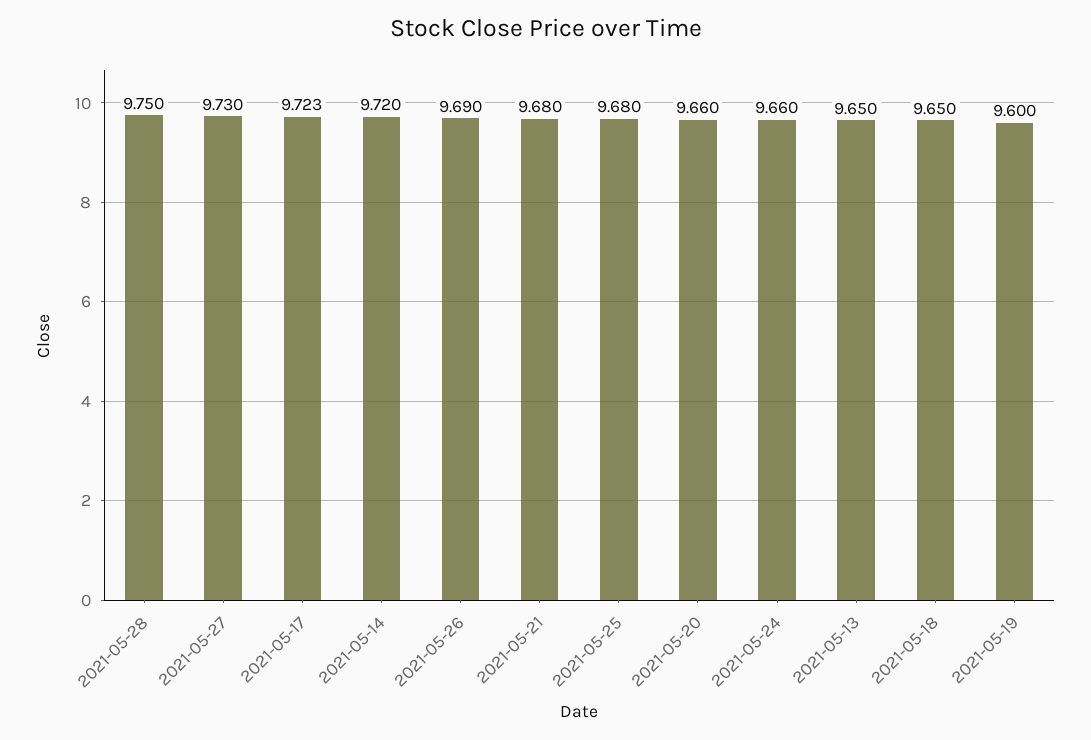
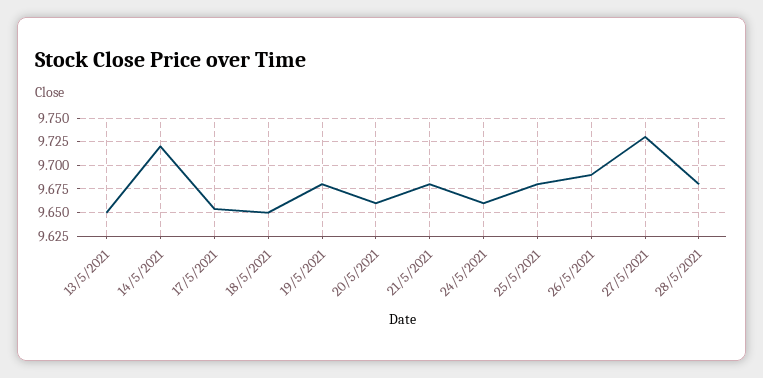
  {
-   "2021-05-28": 9.75,
+   "2021-05-28": 9.675,
    "2021-05-27": 9.73,
-   "2021-05-17": 9.723,
+   "2021-05-17": 9.65,
    "2021-05-14": 9.72,
    "2021-05-26": 9.69,
    "2021-05-21": 9.68,
    "2021-05-25": 9.68,
    "2021-05-20": 9.66,
    "2021-05-24": 9.66,
    "2021-05-13": 9.65,
    "2021-05-18": 9.65,
-   "2021-05-19": 9.6
+   "2021-05-19": 9.675
  }

